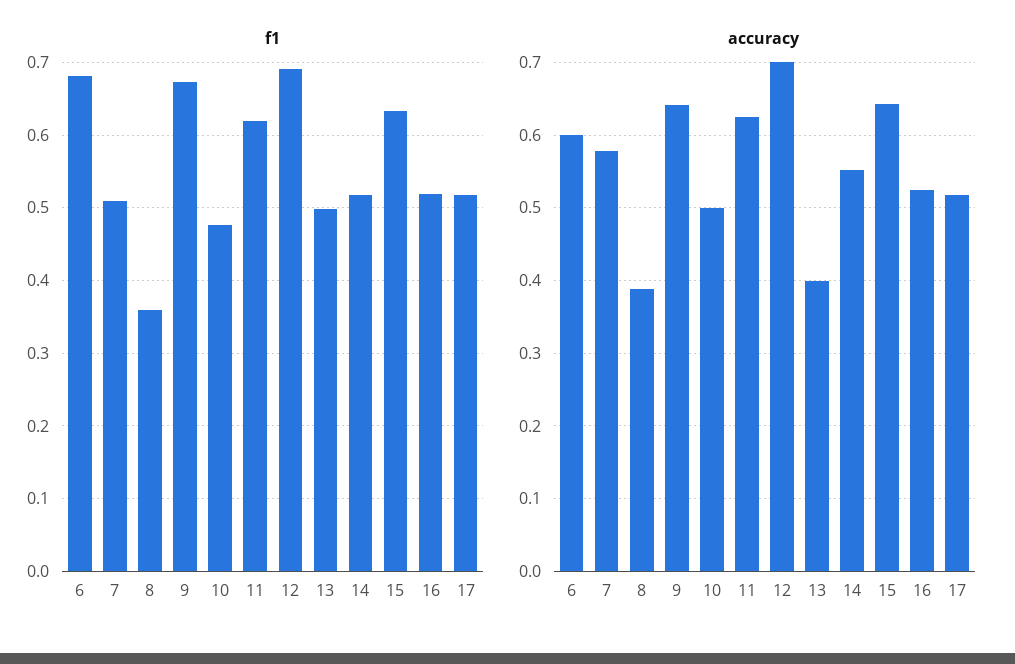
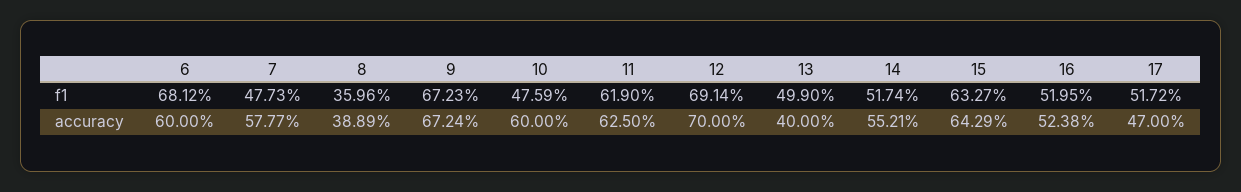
  {
    "f1": {
      "6": 0.6812,
-     "7": 0.51,
+     "7": 0.4773,
      "8": 0.3596,
      "9": 0.6723,
      "10": 0.4759,
      "11": 0.619,
      "12": 0.6914,
      "13": 0.499,
      "14": 0.5174,
      "15": 0.6327,
      "16": 0.5195,
      "17": 0.5172
    },
    "accuracy": {
      "6": 0.6,
      "7": 0.5777,
      "8": 0.3889,
-     "9": 0.64,
+     "9": 0.6724,
-     "10": 0.5,
+     "10": 0.6,
      "11": 0.625,
      "12": 0.7,
      "13": 0.4,
      "14": 0.5521,
      "15": 0.6429,
      "16": 0.5238,
-     "17": 0.52
+     "17": 0.47
    }
  }

